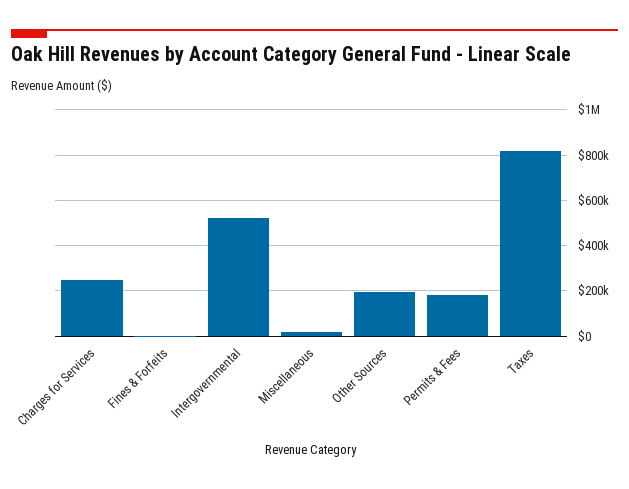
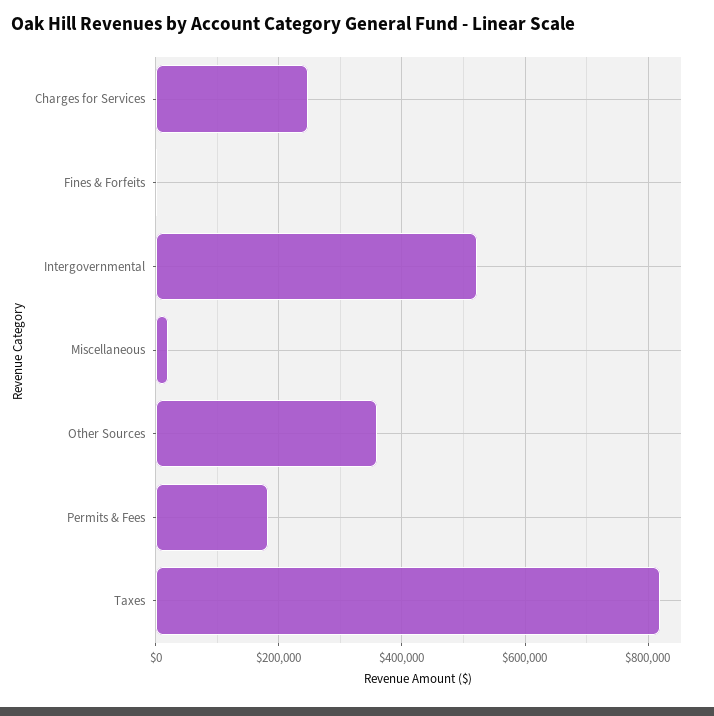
  {
    "Charges for Services": 240000,
    "Fines & Forfeits": 0,
    "Intergovernmental": 520000,
    "Miscellaneous": 20000,
-   "Other Sources": 200000,
+   "Other Sources": 360000,
    "Permits & Fees": 180000,
    "Taxes": 820000
  }

